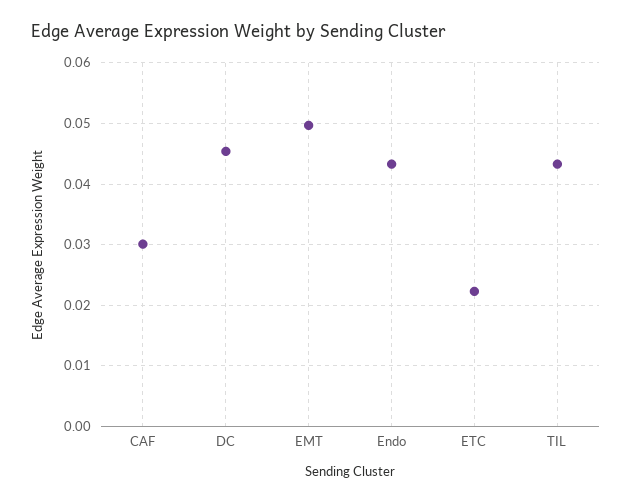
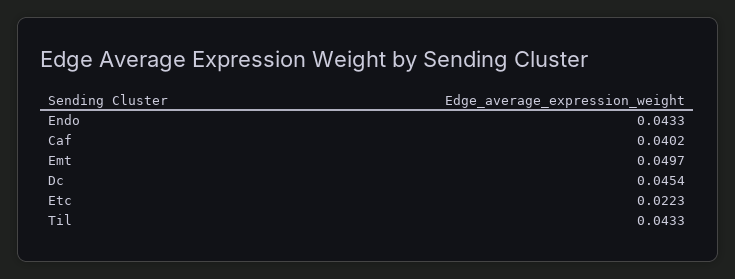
  {
-   "CAF": 0.03,
+   "CAF": 0.0402,
    "DC": 0.0454,
    "EMT": 0.0497,
    "Endo": 0.0433,
    "ETC": 0.0223,
    "TIL": 0.0433
  }

